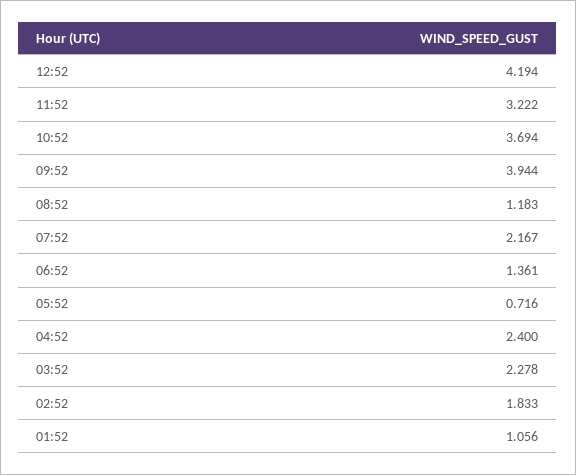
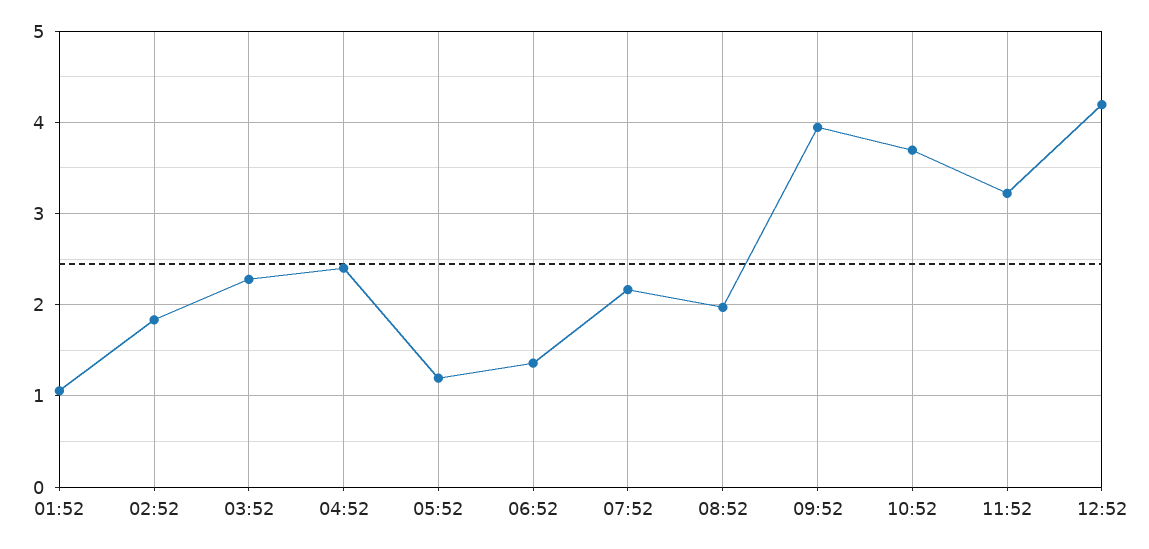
  {
    "12:52": 4.194,
    "11:52": 3.222,
    "10:52": 3.694,
    "09:52": 3.944,
-   "08:52": 1.183,
+   "08:52": 2,
    "07:52": 2.167,
    "06:52": 1.361,
-   "05:52": 0.716,
+   "05:52": 1.2,
    "04:52": 2.4,
    "03:52": 2.278,
    "02:52": 1.833,
    "01:52": 1.056
  }

